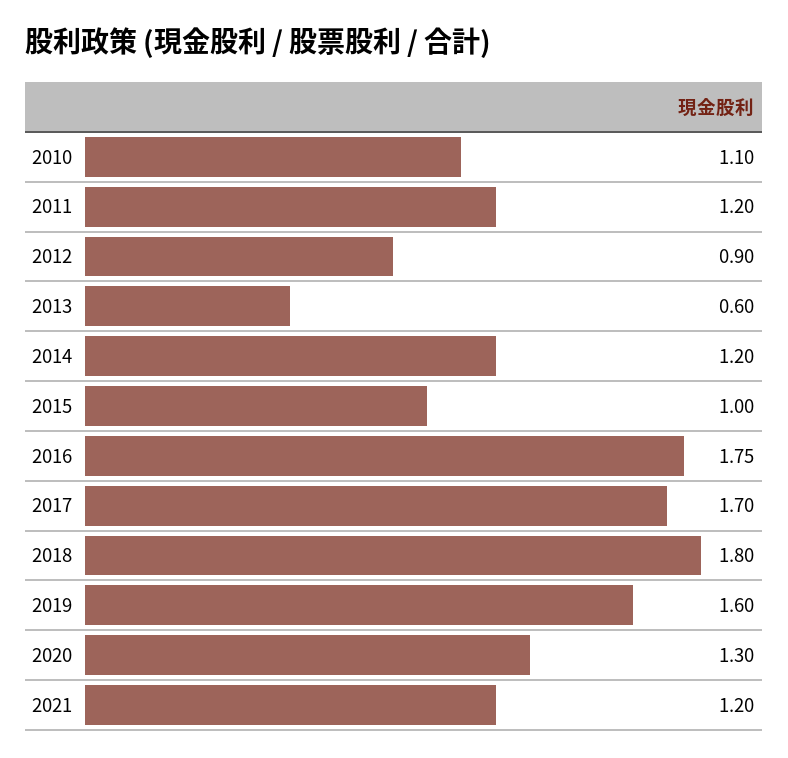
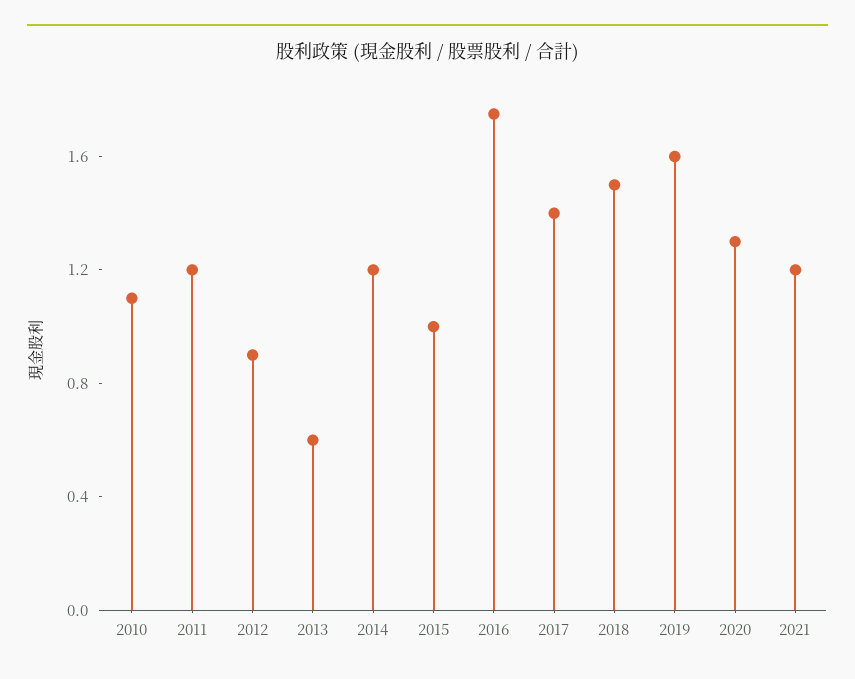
  {
    "2010": 1.1,
    "2011": 1.2,
    "2012": 0.9,
    "2013": 0.6,
    "2014": 1.2,
    "2015": 1,
    "2016": 1.75,
-   "2017": 1.7,
+   "2017": 1.4,
-   "2018": 1.8,
+   "2018": 1.5,
    "2019": 1.6,
    "2020": 1.3,
    "2021": 1.2
  }

